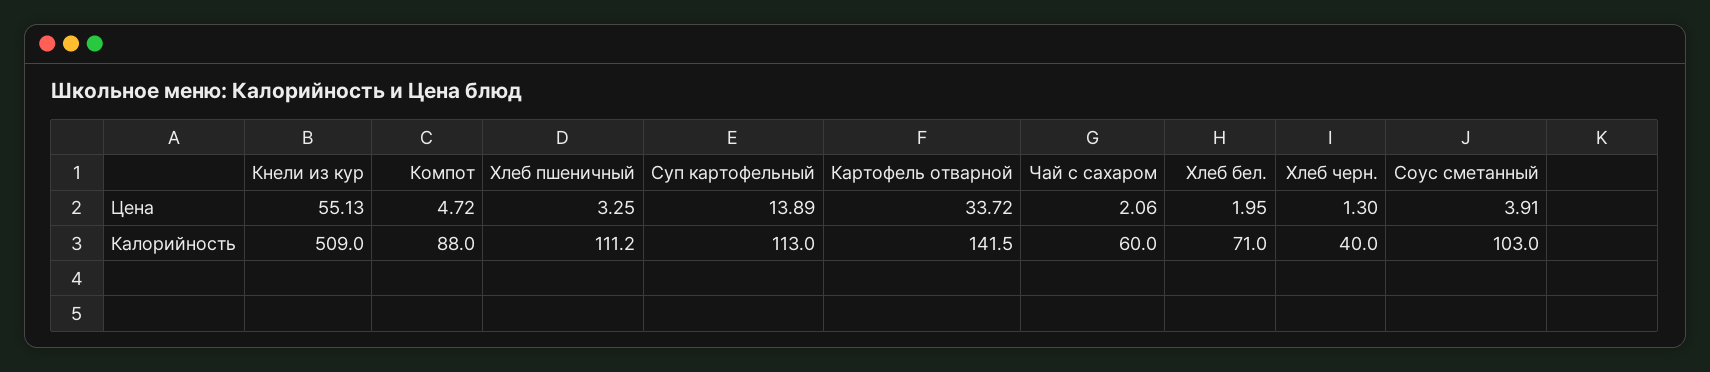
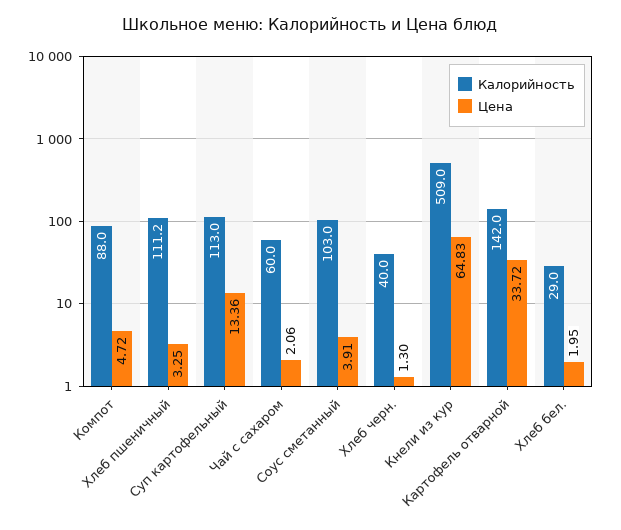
  {
    "Цена": {
-     "Кнели из кур": 55.13,
+     "Кнели из кур": 64.83,
      "Компот": 4.72,
      "Хлеб пшеничный": 3.25,
-     "Суп картофельный": 13.89,
+     "Суп картофельный": 13.36,
      "Картофель отварной": 33.72,
      "Чай с сахаром": 2.06,
      "Хлеб бел.": 1.95,
      "Хлеб черн.": 1.3,
      "Соус сметанный": 3.91
    },
    "Калорийность": {
      "Кнели из кур": 509,
      "Компот": 88,
      "Хлеб пшеничный": 111.2,
      "Суп картофельный": 113,
-     "Картофель отварной": 141.5,
+     "Картофель отварной": 142,
      "Чай с сахаром": 60,
-     "Хлеб бел.": 71,
+     "Хлеб бел.": 29,
      "Хлеб черн.": 40,
      "Соус сметанный": 103
    }
  }

